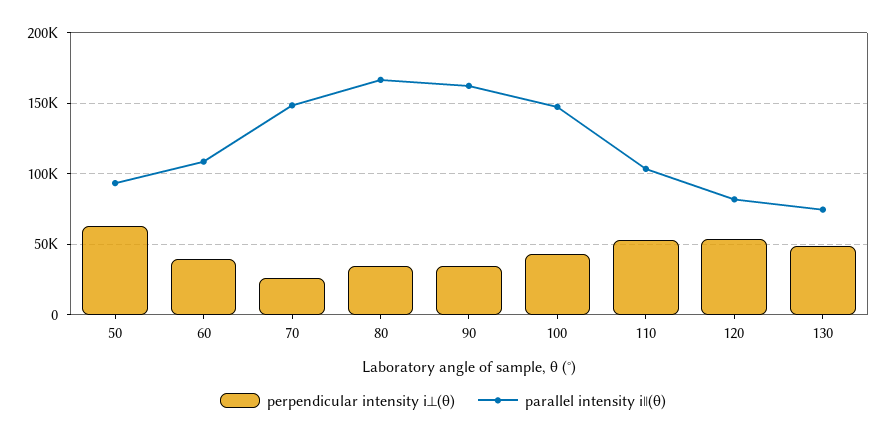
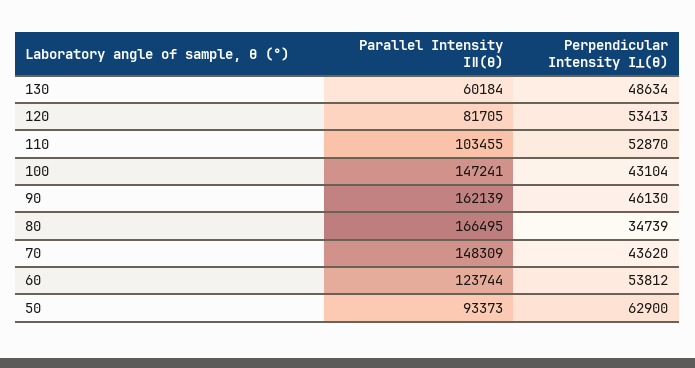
  {
    "perpendicular intensity i⊥(θ)": {
      "50": 62900,
-     "60": 40000,
+     "60": 53812,
-     "70": 25000,
+     "70": 43620,
      "80": 34739,
-     "90": 35000,
+     "90": 46130,
      "100": 43104,
      "110": 52870,
      "120": 53413,
      "130": 48634
    },
    "parallel intensity i∥(θ)": {
      "50": 93373,
-     "60": 110000,
+     "60": 123744,
      "70": 148309,
      "80": 166495,
      "90": 162139,
      "100": 147241,
      "110": 103455,
      "120": 81705,
-     "130": 75000
+     "130": 60184
    }
  }

